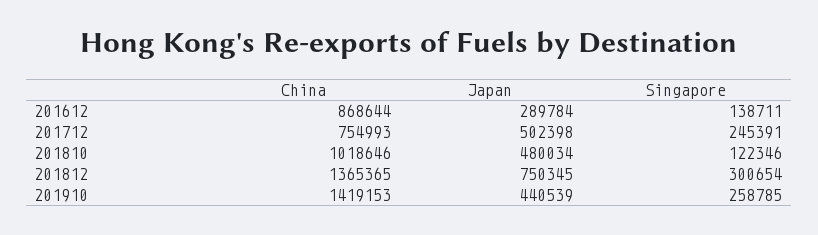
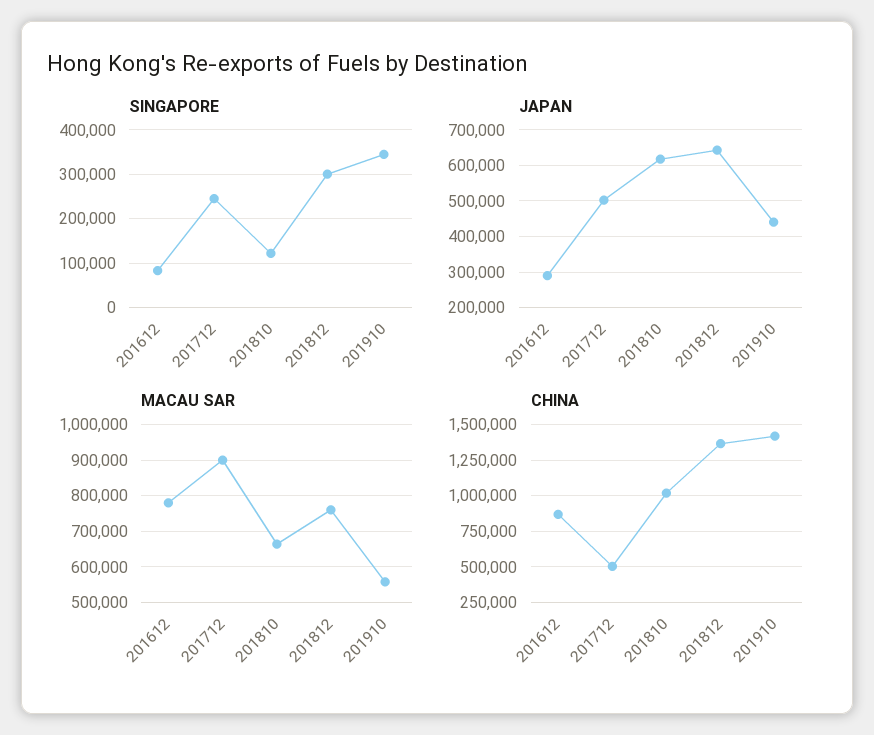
  {
    "China": {
      "201612": 868644,
-     "201712": 754993,
+     "201712": 500000,
      "201810": 1018646,
      "201812": 1365365,
      "201910": 1419153
    },
    "Japan": {
      "201612": 289784,
      "201712": 502398,
-     "201810": 480034,
+     "201810": 620000,
-     "201812": 750345,
+     "201812": 640000,
      "201910": 440539
    },
    "Singapore": {
-     "201612": 138711,
+     "201612": 80000,
      "201712": 245391,
      "201810": 122346,
      "201812": 300654,
-     "201910": 258785
+     "201910": 340000
-   }
+   },
+   "MACAU SAR": {
+     "201612": 780000,
+     "201712": 900000,
+     "201810": 660000,
+     "201812": 760000,
+     "201910": 560000
+   }
  }

